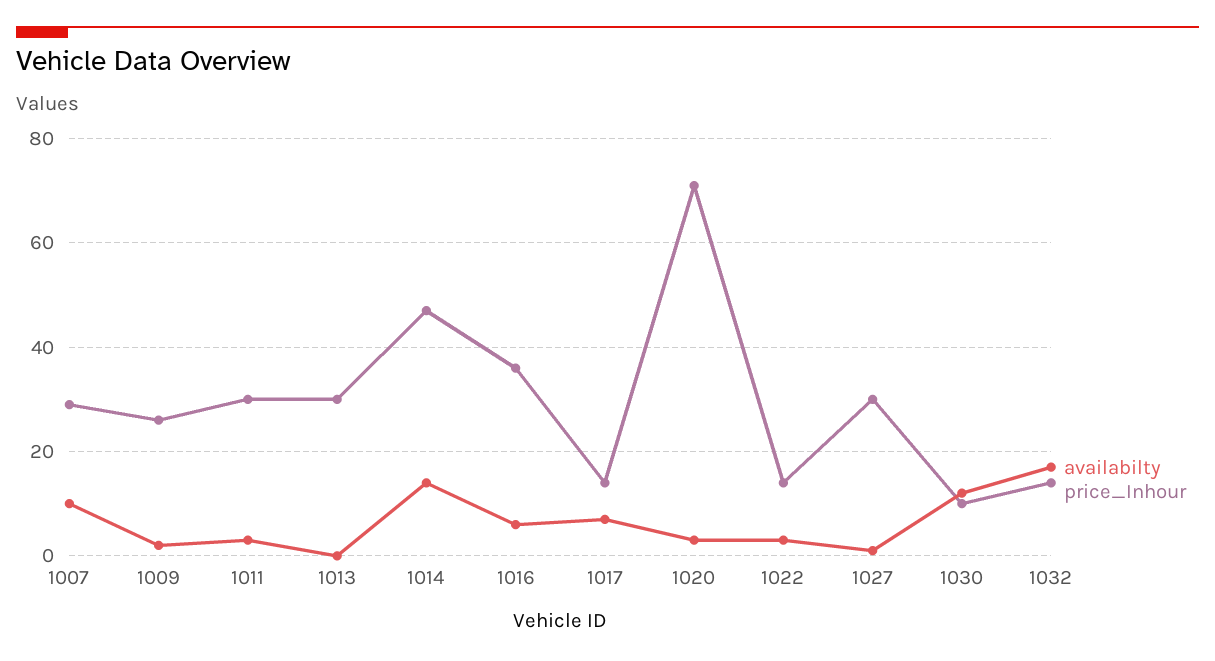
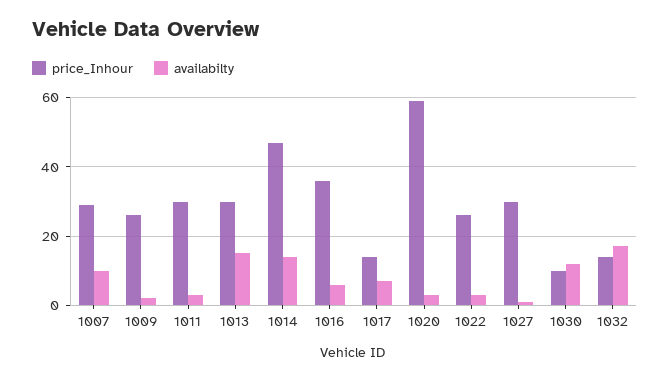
  {
    "availabilty": {
      "1007": 10,
      "1009": 0,
      "1011": 5,
-     "1013": 0,
+     "1013": 15,
      "1014": 15,
      "1016": 5,
      "1017": 5,
      "1020": 5,
      "1022": 5,
      "1027": 0,
      "1030": 10,
      "1032": 15
    },
    "price_Inhour": {
      "1007": 30,
      "1009": 25,
      "1011": 30,
      "1013": 30,
      "1014": 45,
      "1016": 35,
      "1017": 15,
-     "1020": 70,
+     "1020": 60,
-     "1022": 15,
+     "1022": 25,
      "1027": 30,
      "1030": 10,
      "1032": 15
    }
  }

